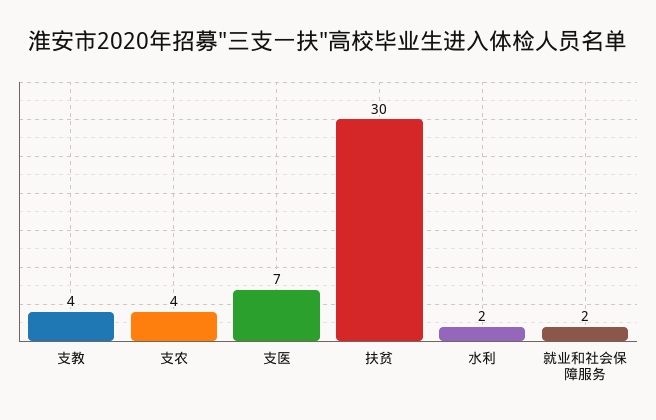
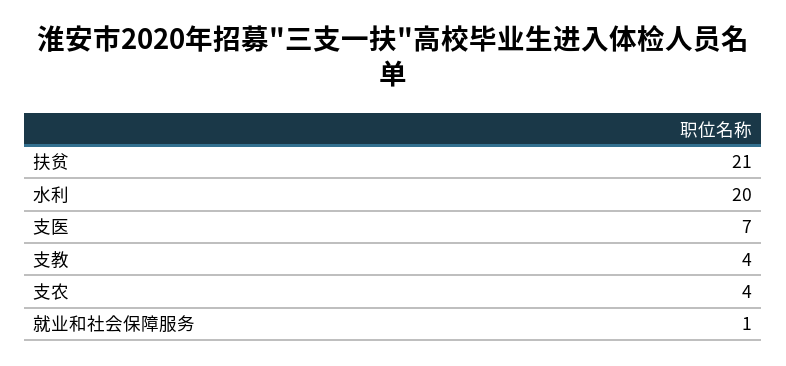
  {
    "支教": 4,
    "支农": 4,
    "支医": 7,
-   "扶贫": 30,
+   "扶贫": 21,
-   "水利": 2,
+   "水利": 20,
-   "就业和社会保障服务": 2
+   "就业和社会保障服务": 1
  }

